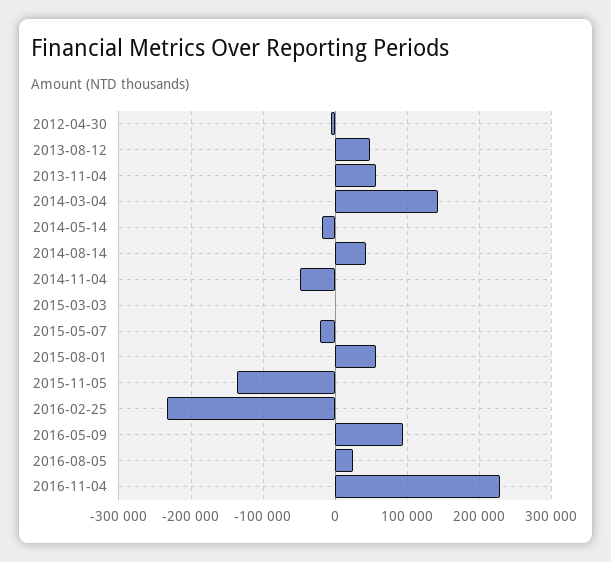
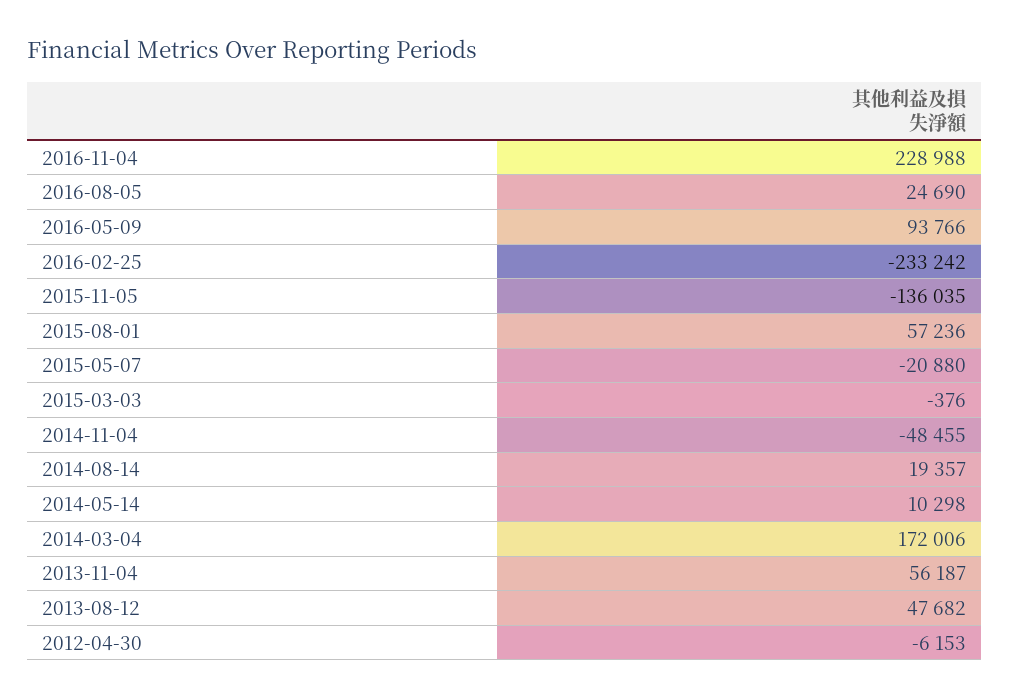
  {
    "2012-04-30": -6153,
    "2013-08-12": 47682,
    "2013-11-04": 56187,
-   "2014-03-04": 140000,
+   "2014-03-04": 172006,
-   "2014-05-14": -20000,
+   "2014-05-14": 10298,
-   "2014-08-14": 40000,
+   "2014-08-14": 19357,
    "2014-11-04": -48455,
    "2015-03-03": -376,
    "2015-05-07": -20880,
    "2015-08-01": 57236,
    "2015-11-05": -136035,
    "2016-02-25": -233242,
    "2016-05-09": 93766,
    "2016-08-05": 24690,
    "2016-11-04": 228988
  }

